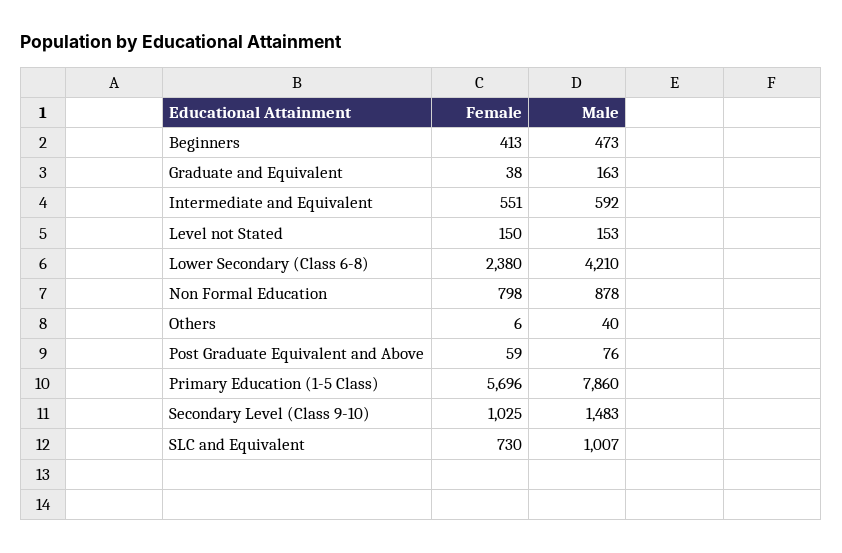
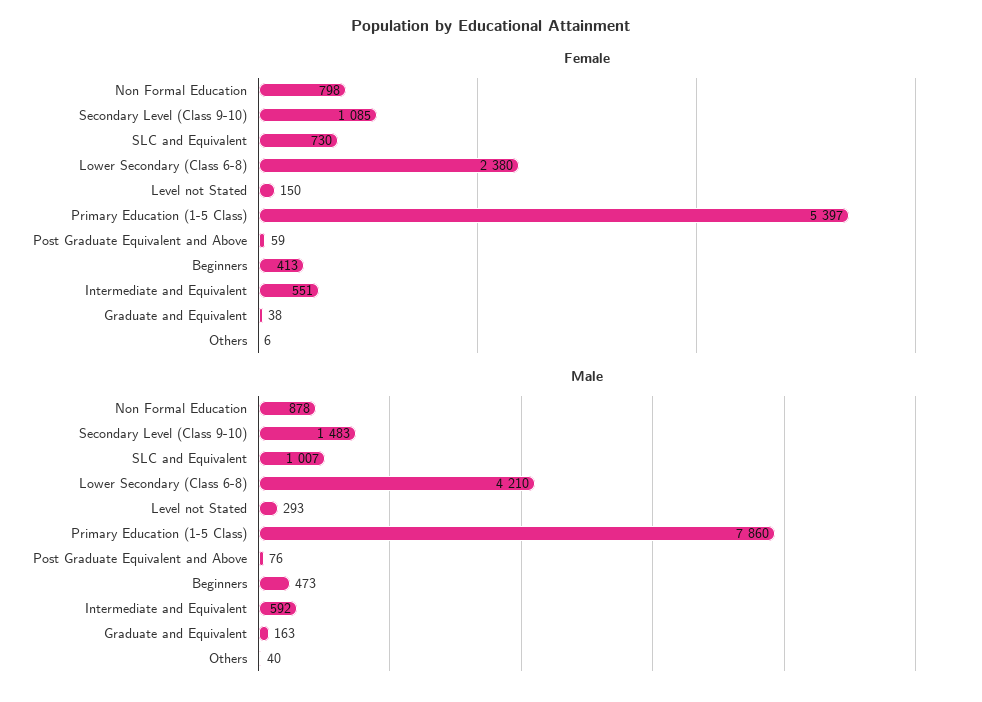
  {
    "Female": {
      "Beginners": 413,
      "Graduate and Equivalent": 38,
      "Intermediate and Equivalent": 551,
      "Level not Stated": 150,
      "Lower Secondary (Class 6-8)": 2380,
      "Non Formal Education": 798,
      "Others": 6,
      "Post Graduate Equivalent and Above": 59,
-     "Primary Education (1-5 Class)": 5696,
+     "Primary Education (1-5 Class)": 5397,
-     "Secondary Level (Class 9-10)": 1025,
+     "Secondary Level (Class 9-10)": 1085,
      "SLC and Equivalent": 730
    },
    "Male": {
      "Beginners": 473,
      "Graduate and Equivalent": 163,
      "Intermediate and Equivalent": 592,
-     "Level not Stated": 153,
+     "Level not Stated": 293,
      "Lower Secondary (Class 6-8)": 4210,
      "Non Formal Education": 878,
      "Others": 40,
      "Post Graduate Equivalent and Above": 76,
      "Primary Education (1-5 Class)": 7860,
      "Secondary Level (Class 9-10)": 1483,
      "SLC and Equivalent": 1007
    }
  }

